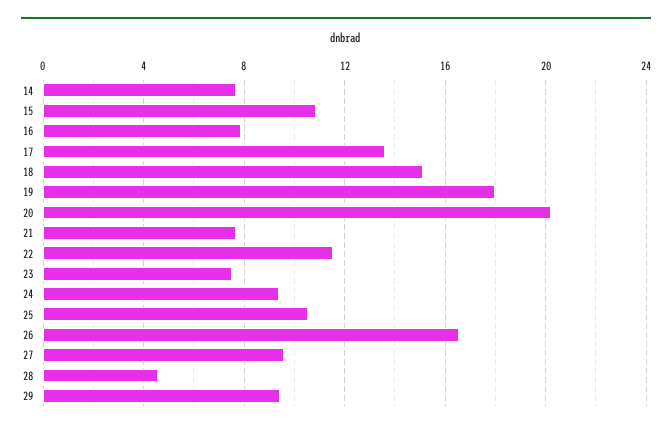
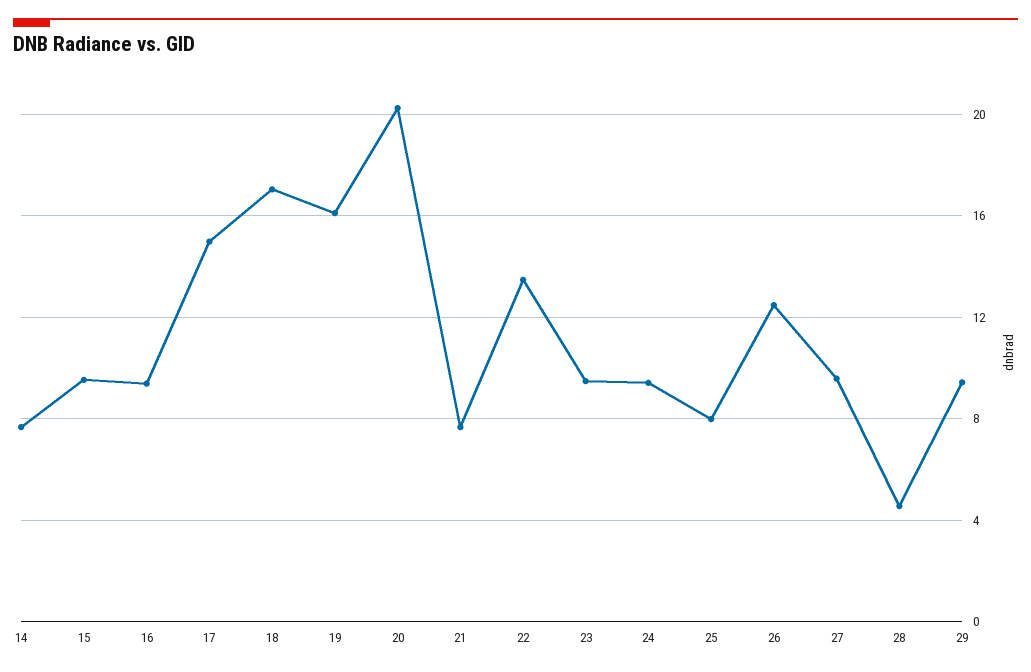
  {
    "14": 7.5,
-   "15": 11,
+   "15": 9.5,
-   "16": 8,
+   "16": 9.5,
-   "17": 13.5,
+   "17": 15,
-   "18": 15,
+   "18": 17,
-   "19": 18,
+   "19": 16,
    "20": 20,
    "21": 7.5,
-   "22": 11.5,
+   "22": 13.5,
-   "23": 7.5,
+   "23": 9.5,
    "24": 9.5,
-   "25": 10.5,
+   "25": 8,
-   "26": 16.5,
+   "26": 12.5,
    "27": 9.5,
    "28": 4.5,
    "29": 9.5
  }

